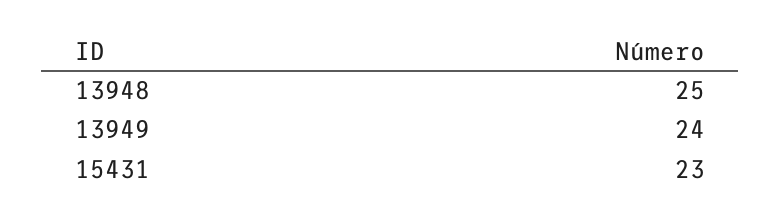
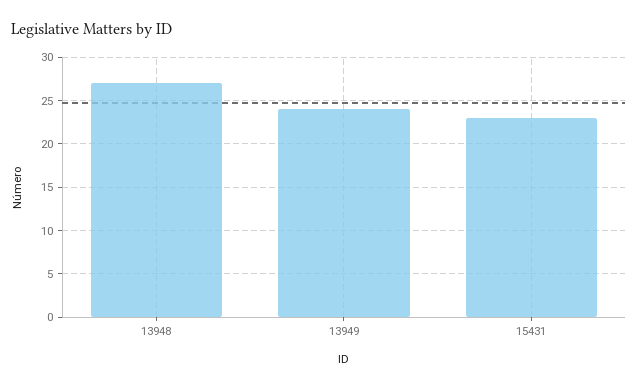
  {
-   "13948": 25,
+   "13948": 27,
    "13949": 24,
    "15431": 23
  }

